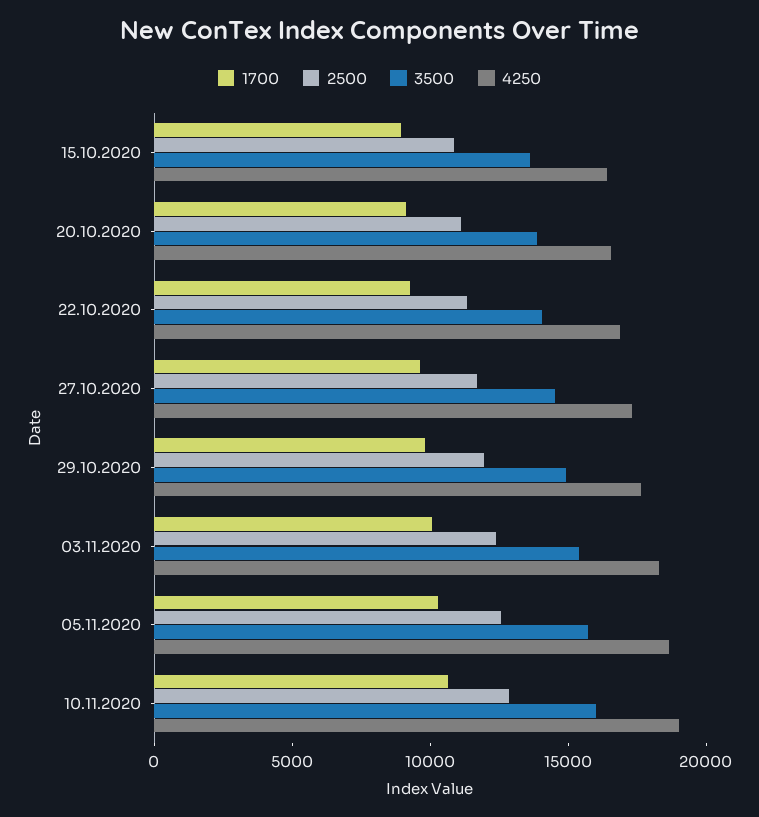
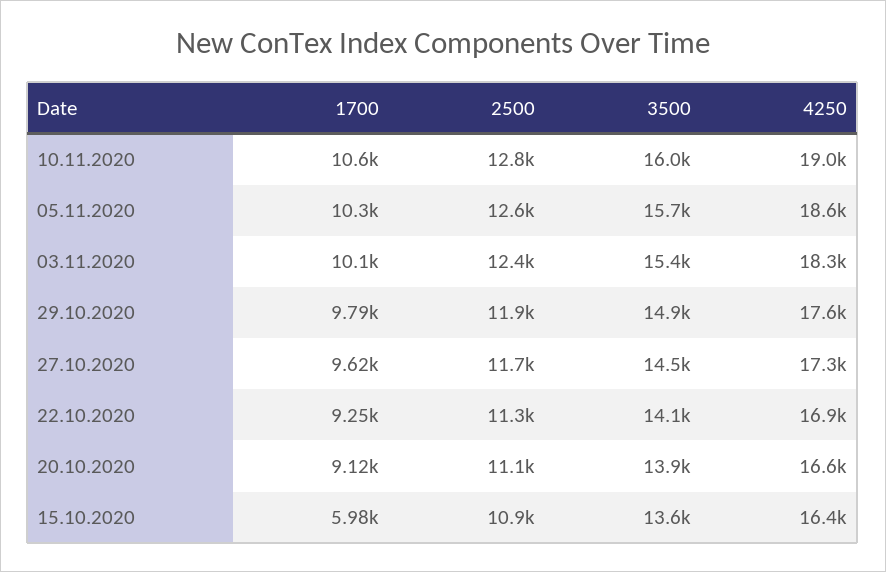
  {
    "1700": {
-     "15.10.2020": 9000,
+     "15.10.2020": 5980,
      "20.10.2020": 9120,
      "22.10.2020": 9250,
      "27.10.2020": 9620,
      "29.10.2020": 9790,
      "03.11.2020": 10100,
      "05.11.2020": 10300,
      "10.11.2020": 10600
    },
    "2500": {
      "15.10.2020": 10900,
      "20.10.2020": 11100,
      "22.10.2020": 11300,
      "27.10.2020": 11700,
      "29.10.2020": 11900,
      "03.11.2020": 12400,
      "05.11.2020": 12600,
      "10.11.2020": 12800
    },
    "3500": {
      "15.10.2020": 13600,
      "20.10.2020": 13900,
      "22.10.2020": 14100,
      "27.10.2020": 14500,
      "29.10.2020": 14900,
      "03.11.2020": 15400,
      "05.11.2020": 15700,
      "10.11.2020": 16000
    },
    "4250": {
      "15.10.2020": 16400,
      "20.10.2020": 16600,
      "22.10.2020": 16900,
      "27.10.2020": 17300,
      "29.10.2020": 17600,
      "03.11.2020": 18300,
      "05.11.2020": 18600,
      "10.11.2020": 19000
    }
  }

